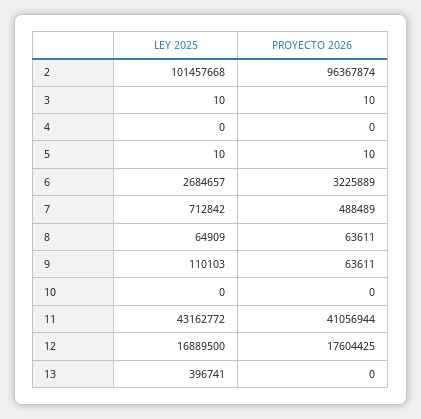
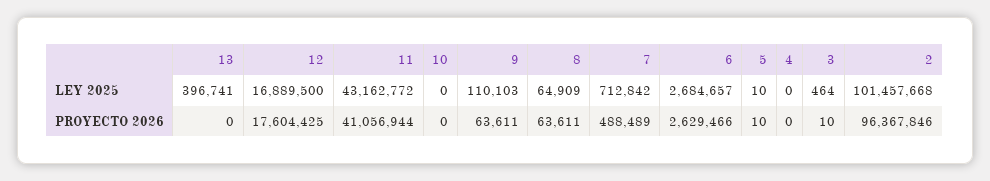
  {
    "LEY 2025": {
      "2": 101457668,
-     "3": 10,
+     "3": 464,
      "4": 0,
      "5": 10,
      "6": 2684657,
      "7": 712842,
      "8": 64909,
      "9": 110103,
      "10": 0,
      "11": 43162772,
      "12": 16889500,
      "13": 396741
    },
    "PROYECTO 2026": {
-     "2": 96367874,
+     "2": 96367846,
      "3": 10,
      "4": 0,
      "5": 10,
-     "6": 3225889,
+     "6": 2629466,
      "7": 488489,
      "8": 63611,
      "9": 63611,
      "10": 0,
      "11": 41056944,
      "12": 17604425,
      "13": 0
    }
  }

